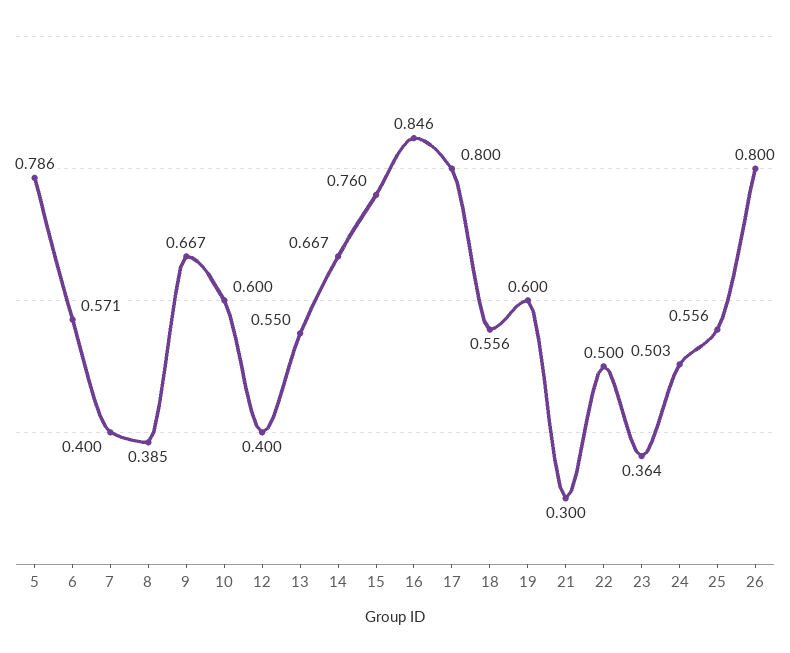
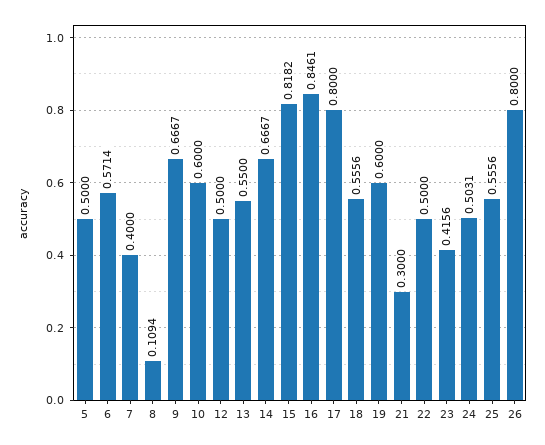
  {
-   "5": 0.786,
+   "5": 0.5,
    "6": 0.5714,
    "7": 0.4,
-   "8": 0.385,
+   "8": 0.1094,
    "9": 0.6667,
    "10": 0.6,
-   "12": 0.4,
+   "12": 0.5,
    "13": 0.55,
    "14": 0.6667,
-   "15": 0.76,
+   "15": 0.8182,
    "16": 0.8461,
    "17": 0.8,
    "18": 0.5556,
    "19": 0.6,
    "21": 0.3,
    "22": 0.5,
-   "23": 0.364,
+   "23": 0.4156,
    "24": 0.5031,
    "25": 0.5556,
    "26": 0.8
  }

